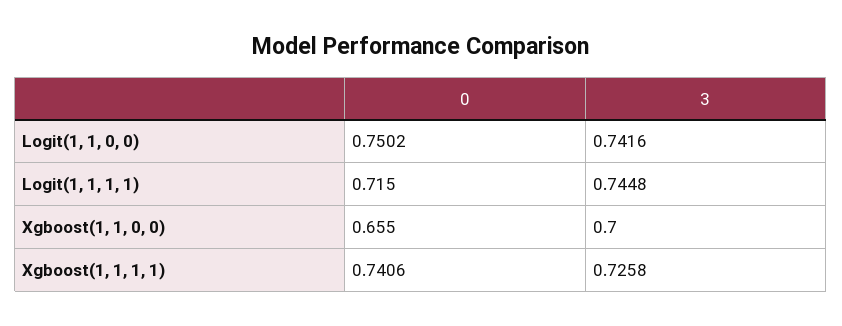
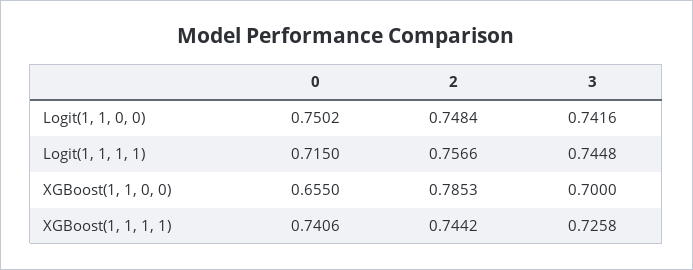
  {
    "0": {
      "Logit(1, 1, 0, 0)": 0.7502,
      "Logit(1, 1, 1, 1)": 0.715,
      "Xgboost(1, 1, 0, 0)": 0.655,
      "Xgboost(1, 1, 1, 1)": 0.7406
    },
    "3": {
      "Logit(1, 1, 0, 0)": 0.7416,
      "Logit(1, 1, 1, 1)": 0.7448,
      "Xgboost(1, 1, 0, 0)": 0.7,
      "Xgboost(1, 1, 1, 1)": 0.7258
-   }
+   },
+   "2": {
+     "Logit(1, 1, 0, 0)": 0.7484,
+     "Logit(1, 1, 1, 1)": 0.7566,
+     "Xgboost(1, 1, 0, 0)": 0.7853,
+     "Xgboost(1, 1, 1, 1)": 0.7442
+   }
  }

